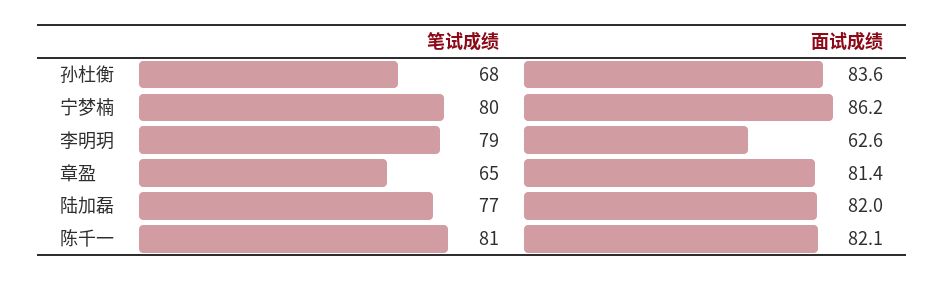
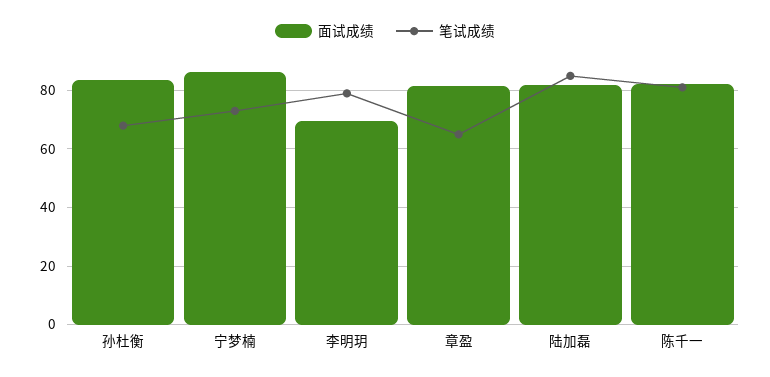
  {
    "笔试成绩": {
      "孙杜衡": 68,
-     "宁梦楠": 80,
+     "宁梦楠": 72.5,
      "李明玥": 79,
      "章盈": 65,
-     "陆加磊": 77,
+     "陆加磊": 85,
      "陈千一": 81
    },
    "面试成绩": {
      "孙杜衡": 83.6,
      "宁梦楠": 86.2,
-     "李明玥": 62.6,
+     "李明玥": 70,
      "章盈": 81.4,
      "陆加磊": 82,
      "陈千一": 82.1
    }
  }

